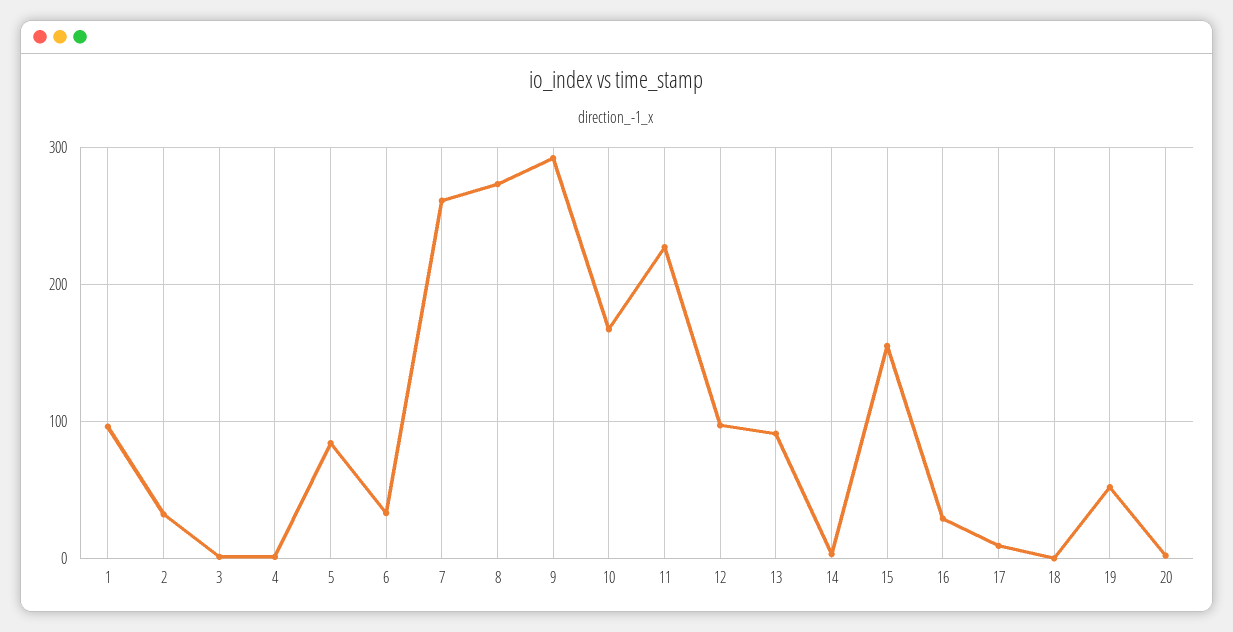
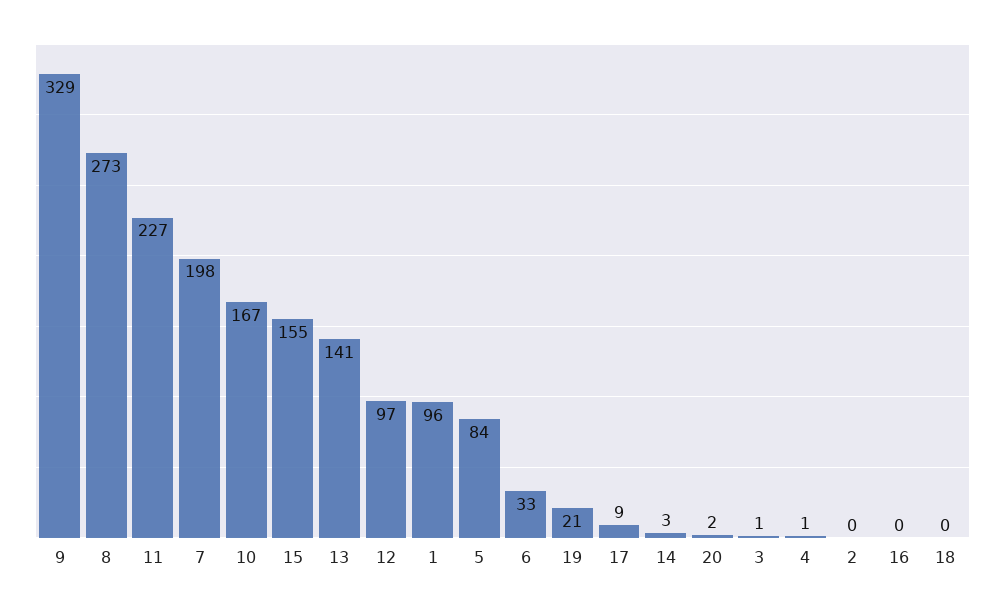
  {
    "1": 96,
-   "2": 30,
+   "2": 0,
    "3": 1,
    "4": 1,
    "5": 84,
    "6": 33,
-   "7": 260,
+   "7": 198,
    "8": 273,
-   "9": 290,
+   "9": 329,
    "10": 167,
    "11": 227,
    "12": 97,
-   "13": 90,
+   "13": 141,
    "14": 3,
    "15": 155,
-   "16": 30,
+   "16": 0,
    "17": 9,
    "18": 0,
-   "19": 50,
+   "19": 21,
    "20": 2
  }

